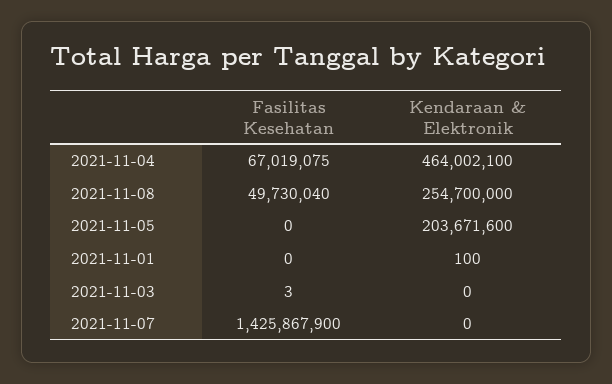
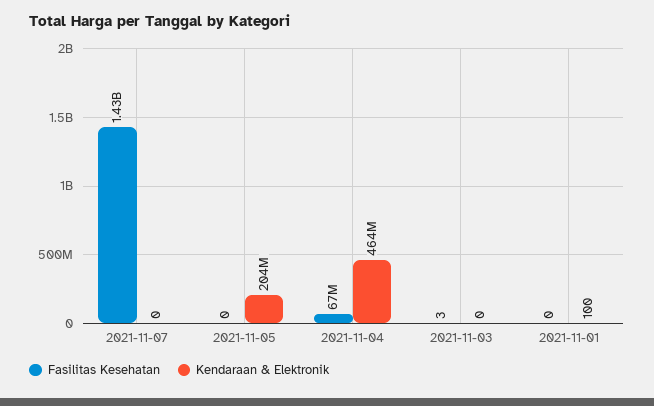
  {
    "Fasilitas Kesehatan": {
      "2021-11-04": 67019075,
-     "2021-11-08": 49730040,
      "2021-11-05": 0,
      "2021-11-01": 0,
      "2021-11-03": 3,
      "2021-11-07": 1425867900
    },
    "Kendaraan & Elektronik": {
      "2021-11-04": 464002100,
-     "2021-11-08": 254700000,
      "2021-11-05": 203671600,
      "2021-11-01": 100,
      "2021-11-03": 0,
      "2021-11-07": 0
    }
  }

